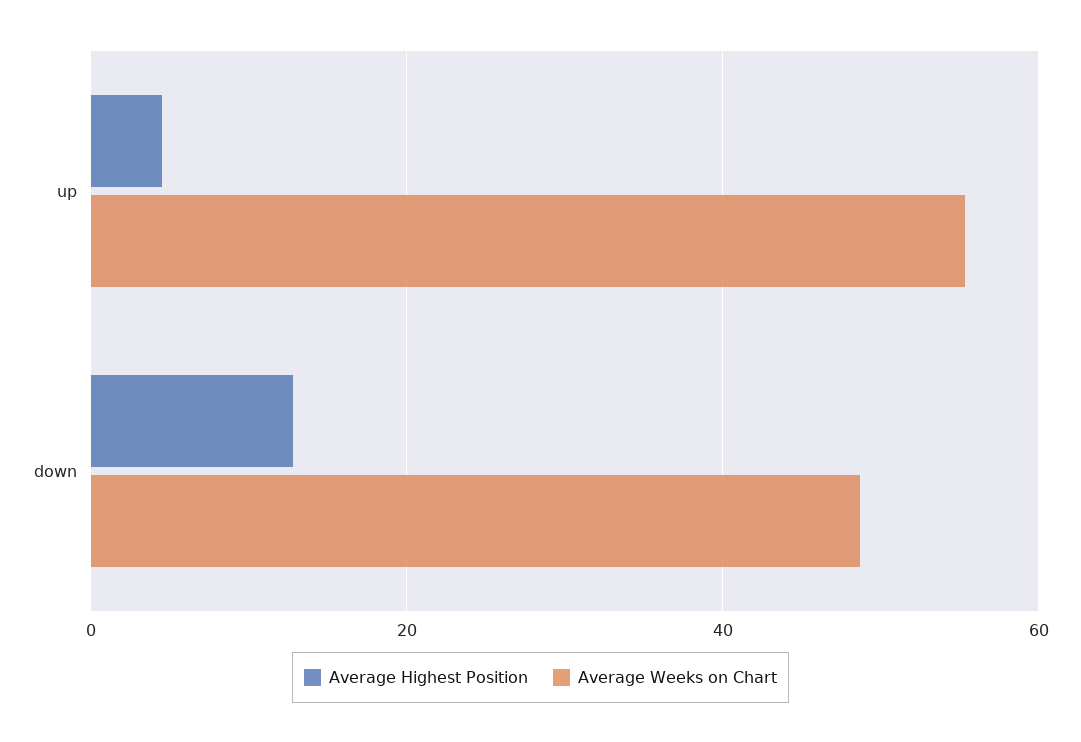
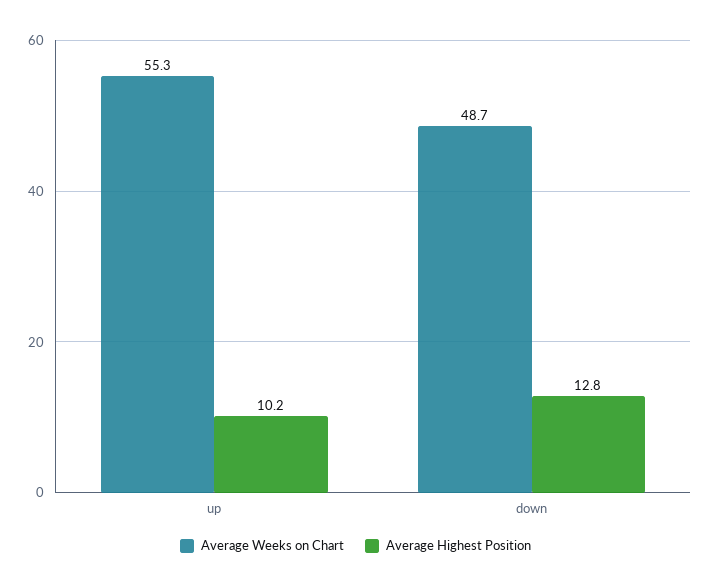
  {
    "Average Highest Position": {
-     "up": 4,
+     "up": 10.2,
      "down": 12.8
    },
    "Average Weeks on Chart": {
      "up": 55.3,
      "down": 48.7
    }
  }

